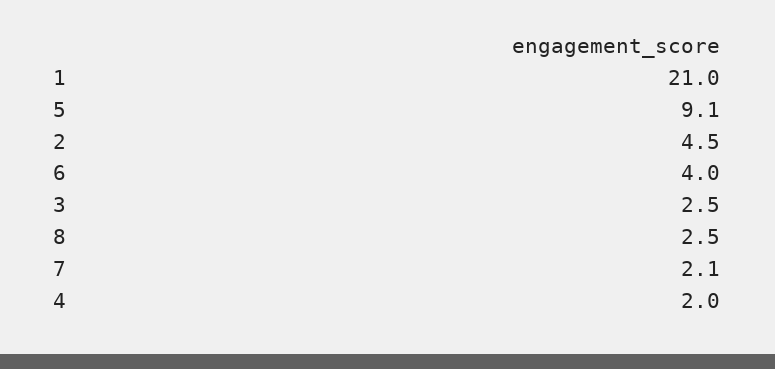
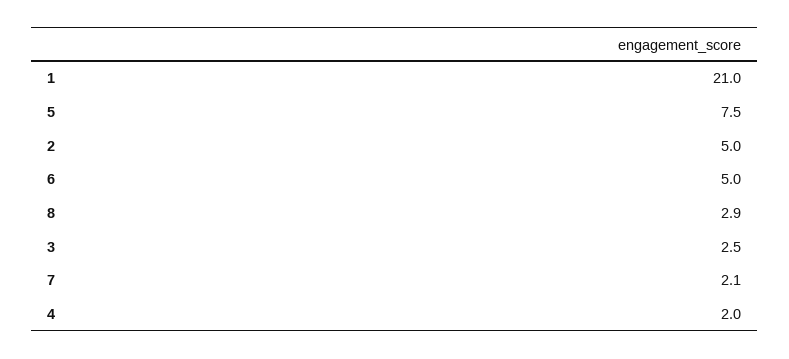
  {
    "1": 21,
-   "5": 9.1,
+   "5": 7.5,
-   "2": 4.5,
+   "2": 5,
-   "6": 4,
+   "6": 5,
    "3": 2.5,
-   "8": 2.5,
+   "8": 2.9,
    "7": 2.1,
    "4": 2
  }

